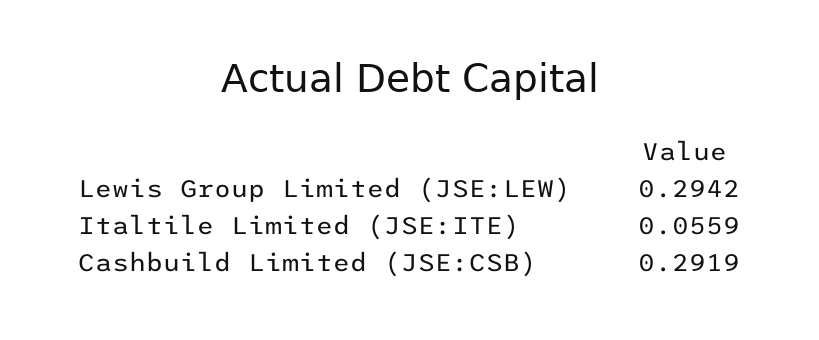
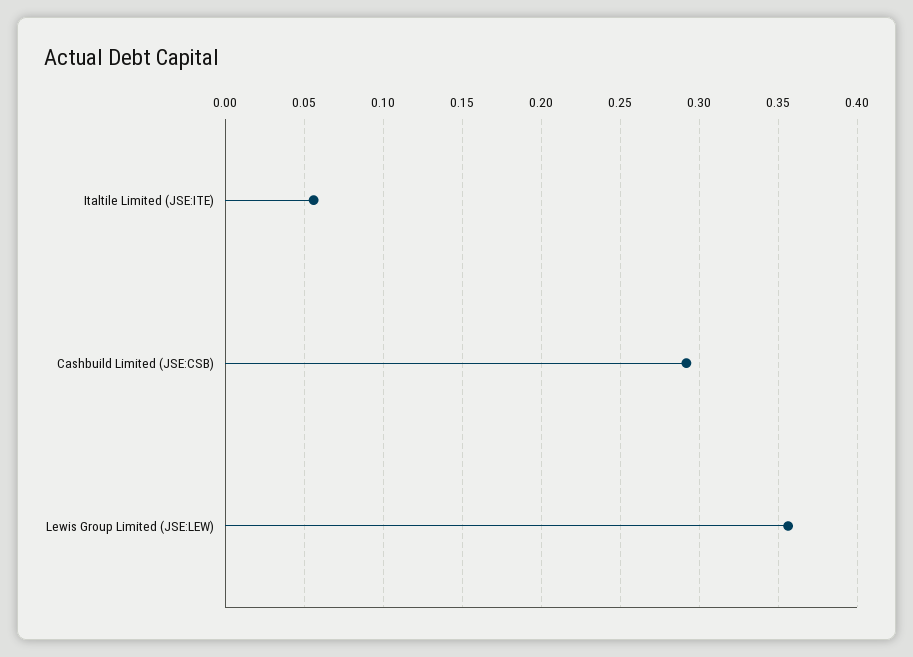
  {
-   "Lewis Group Limited (JSE:LEW)": 0.2942,
+   "Lewis Group Limited (JSE:LEW)": 0.355,
    "Italtile Limited (JSE:ITE)": 0.0559,
    "Cashbuild Limited (JSE:CSB)": 0.2919
  }

